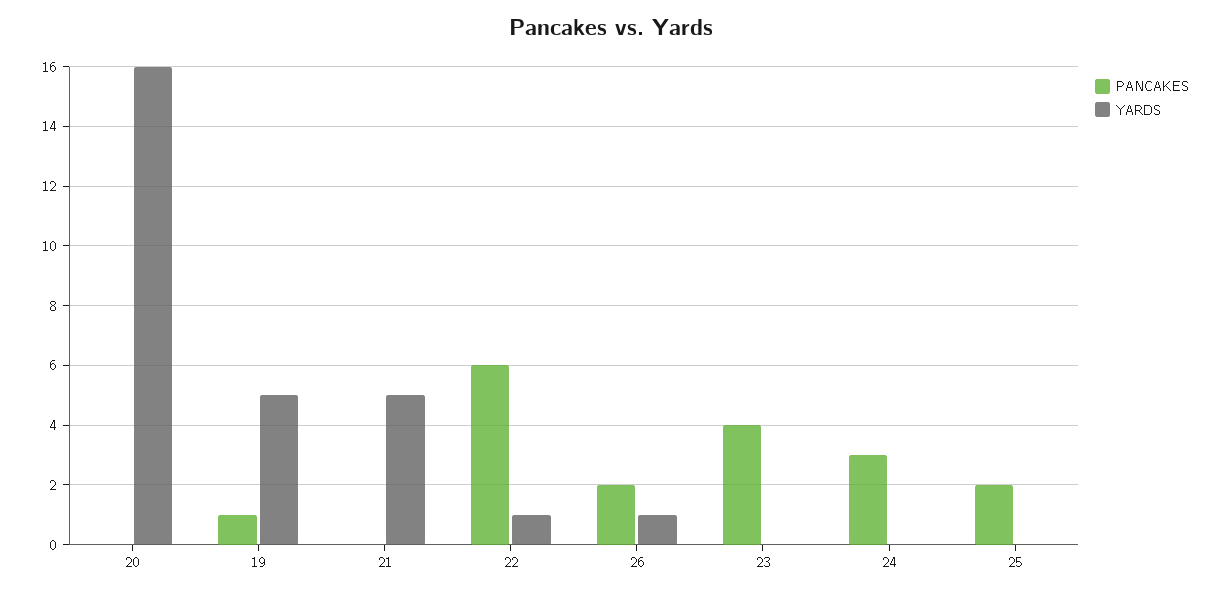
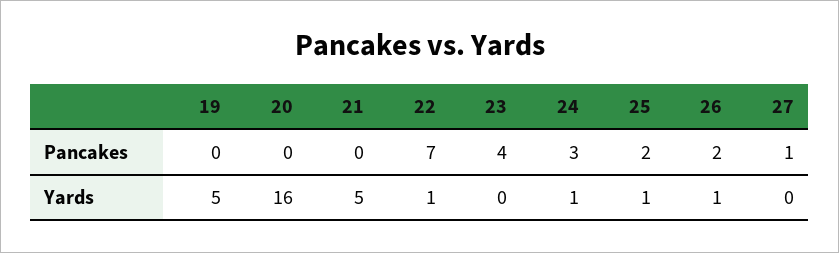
  {
    "PANCAKES": {
      "20": 0,
-     "19": 1,
+     "19": 0,
      "21": 0,
-     "22": 6,
+     "22": 7,
      "26": 2,
      "23": 4,
      "24": 3,
-     "25": 2
+     "25": 2,
+     "27": 1
    },
    "YARDS": {
      "20": 16,
      "19": 5,
      "21": 5,
      "22": 1,
      "26": 1,
      "23": 0,
-     "24": 0,
+     "24": 1,
-     "25": 0
+     "25": 1,
+     "27": 0
    }
  }

